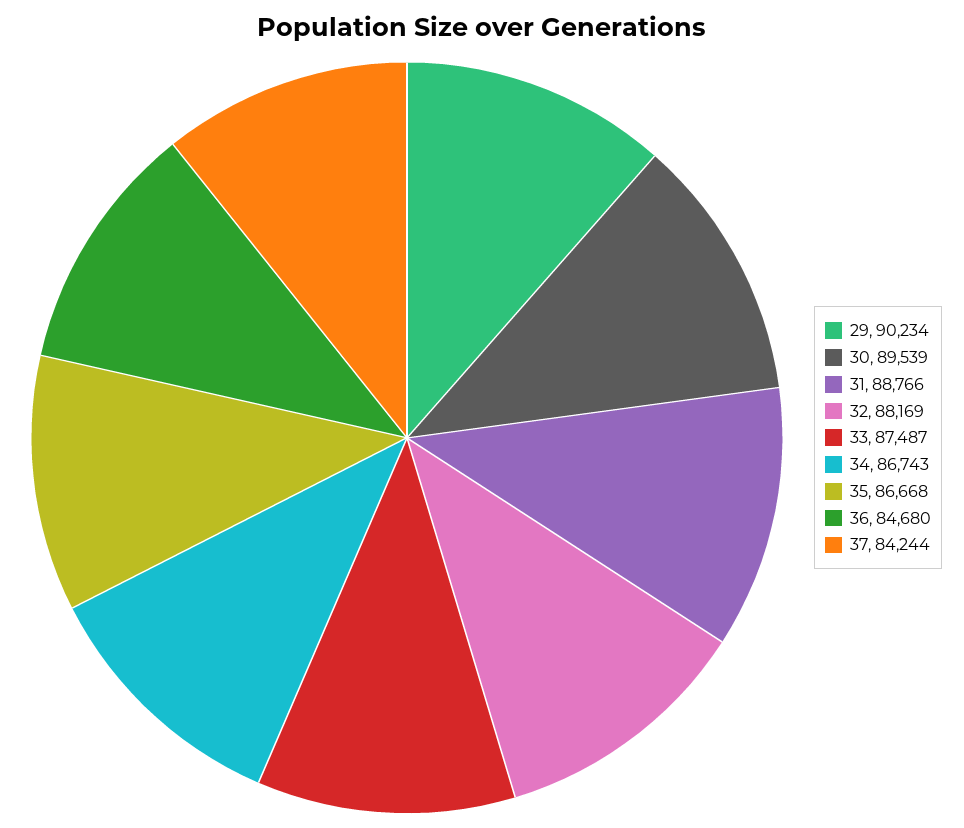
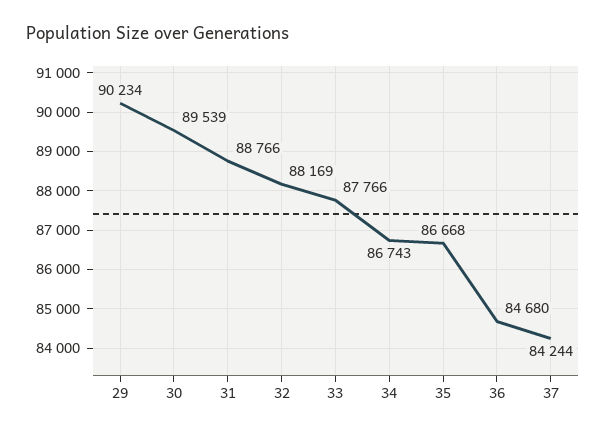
  {
    "29": 90234,
    "30": 89539,
    "31": 88766,
    "32": 88169,
-   "33": 87487,
+   "33": 87766,
    "34": 86743,
    "35": 86668,
    "36": 84680,
    "37": 84244
  }

